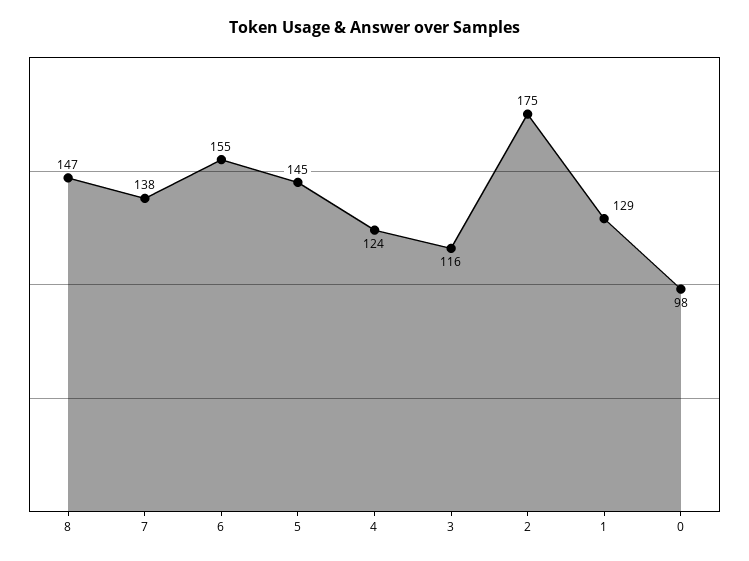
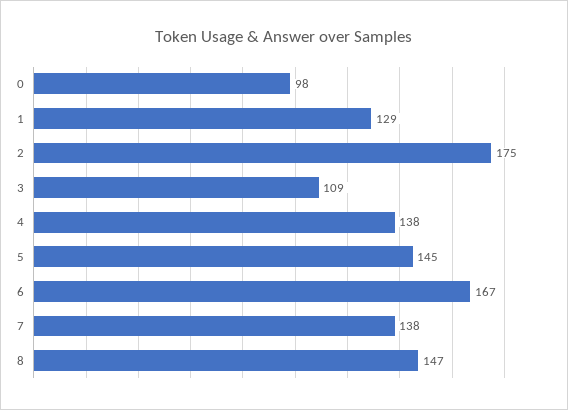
  {
    "8": 147,
    "7": 138,
-   "6": 155,
+   "6": 167,
    "5": 145,
-   "4": 124,
+   "4": 138,
-   "3": 116,
+   "3": 109,
    "2": 175,
    "1": 129,
    "0": 98
  }

